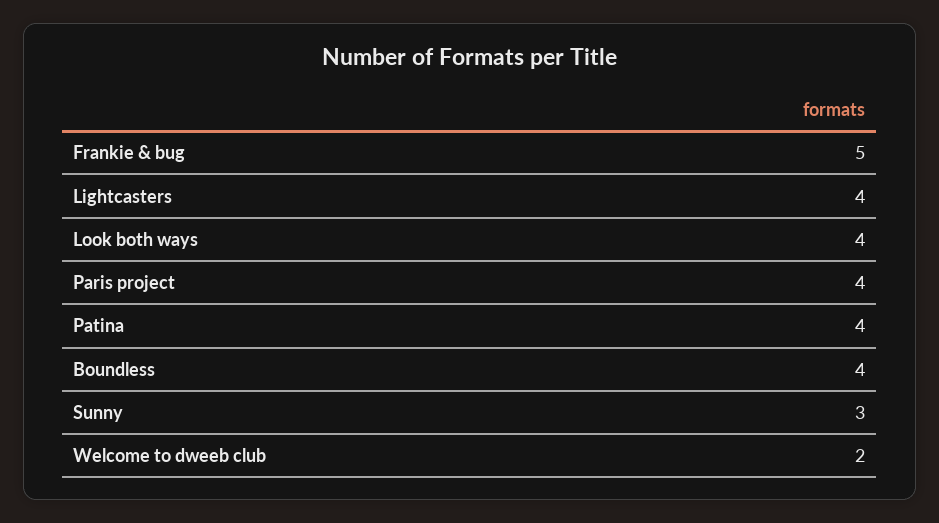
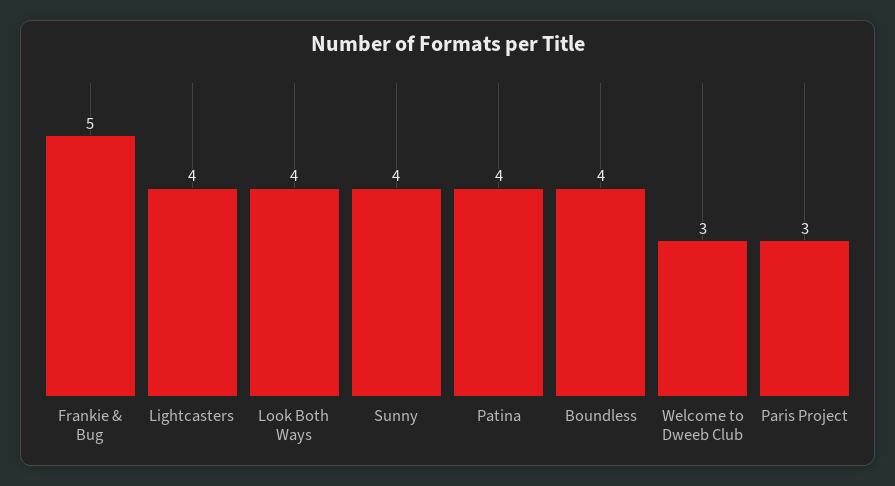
  {
    "Frankie & bug": 5,
    "Lightcasters": 4,
    "Look both ways": 4,
-   "Paris project": 4,
+   "Paris project": 3,
    "Patina": 4,
    "Boundless": 4,
-   "Sunny": 3,
+   "Sunny": 4,
-   "Welcome to dweeb club": 2
+   "Welcome to dweeb club": 3
  }

